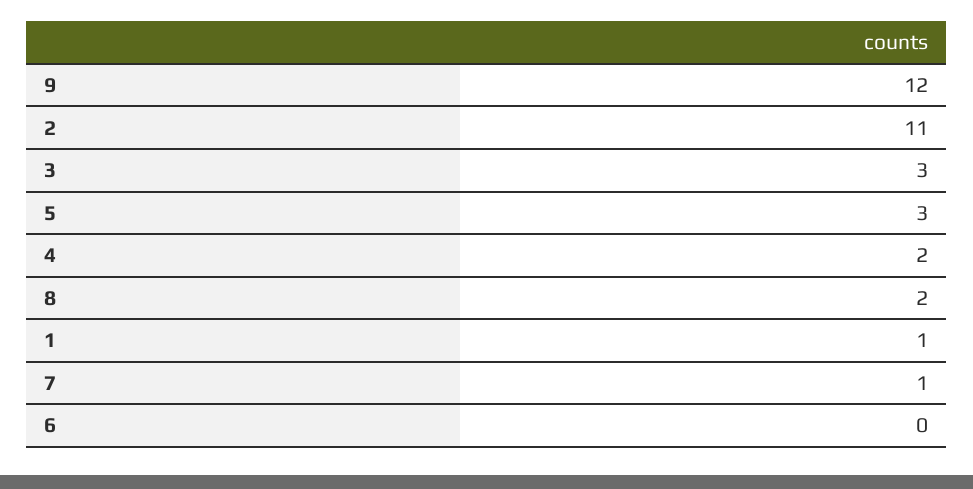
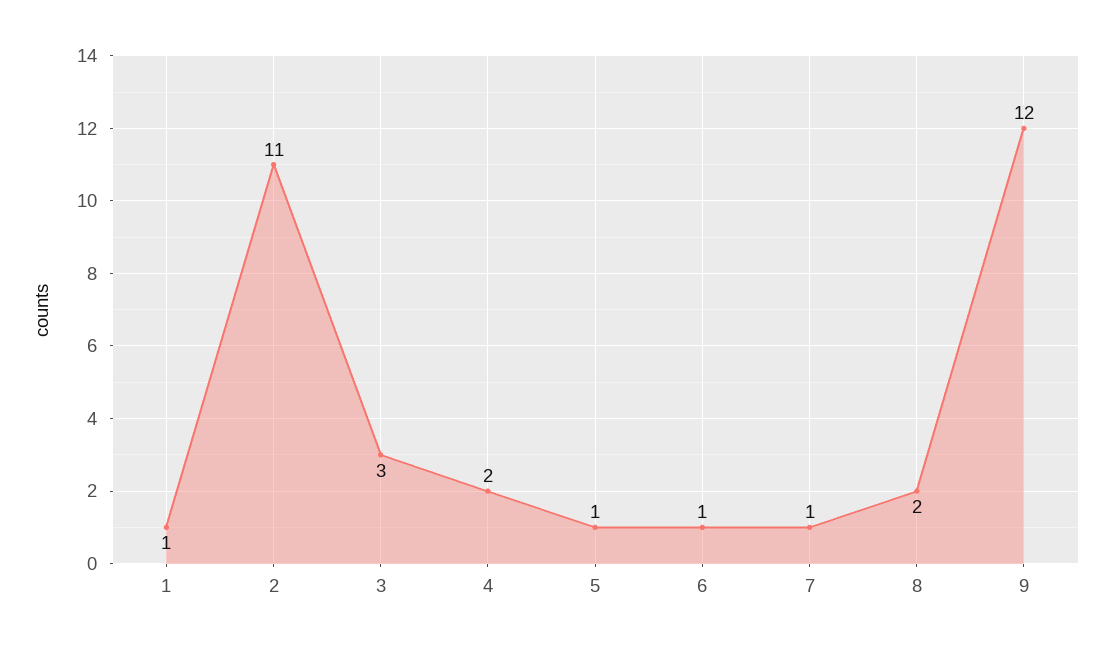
  {
    "9": 12,
    "2": 11,
    "3": 3,
-   "5": 3,
+   "5": 1,
    "4": 2,
    "8": 2,
    "1": 1,
    "7": 1,
-   "6": 0
+   "6": 1
  }

